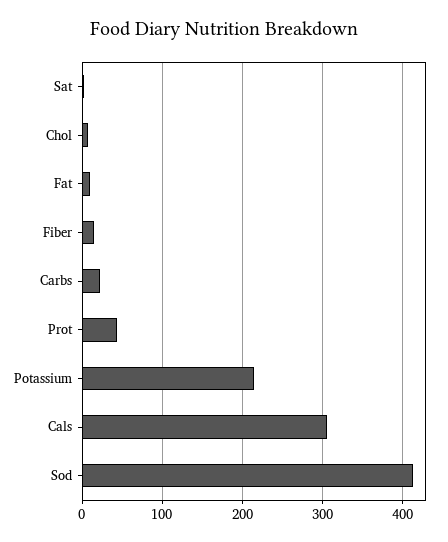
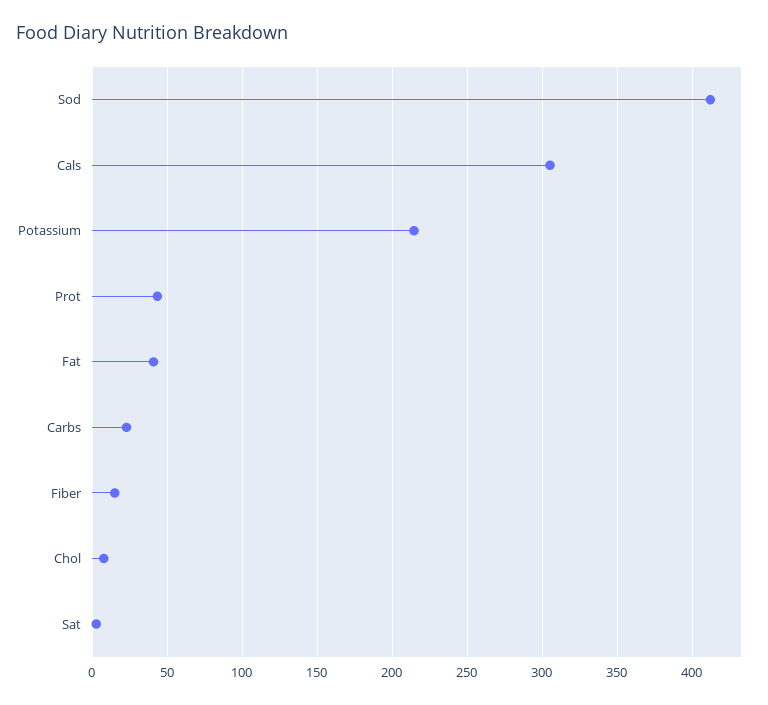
  {
    "Sat": 5,
    "Chol": 10,
-   "Fat": 10,
+   "Fat": 40,
    "Fiber": 15,
    "Carbs": 25,
    "Prot": 45,
    "Potassium": 215,
    "Cals": 305,
    "Sod": 410
  }

